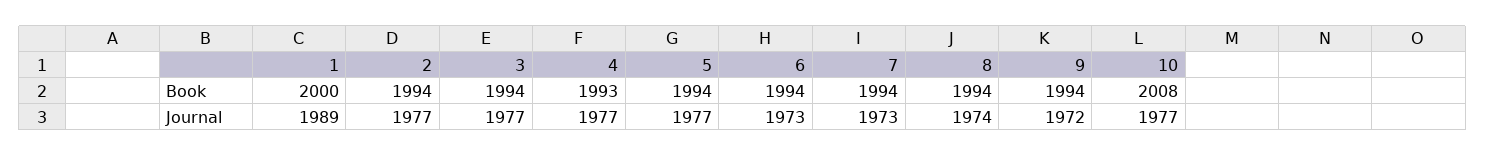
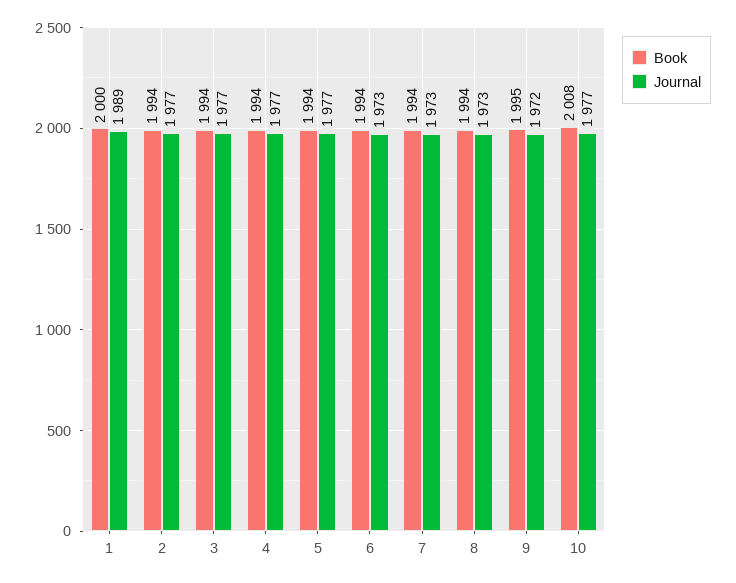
  {
    "Book": {
      "1": 2000,
      "2": 1994,
      "3": 1994,
-     "4": 1993,
+     "4": 1994,
      "5": 1994,
      "6": 1994,
      "7": 1994,
      "8": 1994,
-     "9": 1994,
+     "9": 1995,
      "10": 2008
    },
    "Journal": {
      "1": 1989,
      "2": 1977,
      "3": 1977,
      "4": 1977,
      "5": 1977,
      "6": 1973,
      "7": 1973,
-     "8": 1974,
+     "8": 1973,
      "9": 1972,
      "10": 1977
    }
  }

